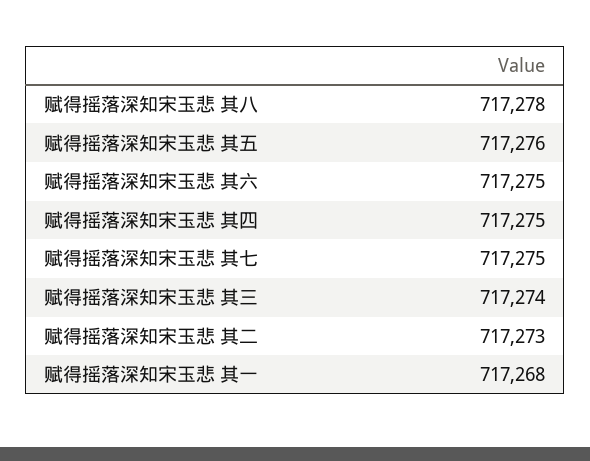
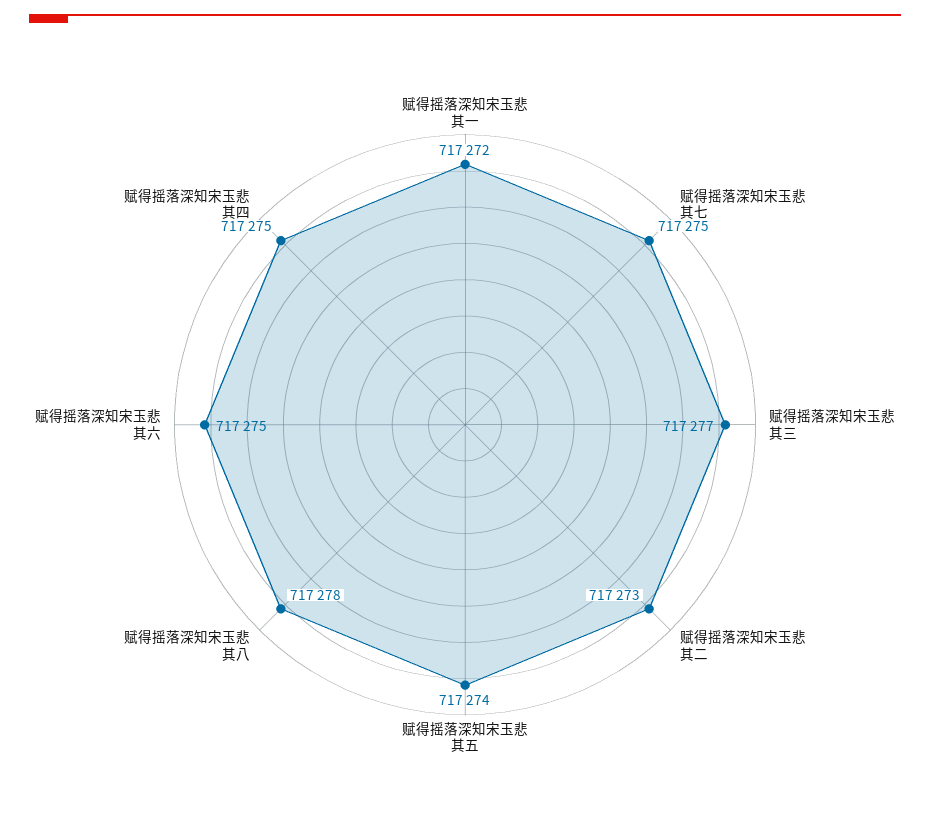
  {
    "赋得摇落深知宋玉悲 其八": 717278,
-   "赋得摇落深知宋玉悲 其五": 717276,
+   "赋得摇落深知宋玉悲 其五": 717274,
    "赋得摇落深知宋玉悲 其六": 717275,
    "赋得摇落深知宋玉悲 其四": 717275,
    "赋得摇落深知宋玉悲 其七": 717275,
-   "赋得摇落深知宋玉悲 其三": 717274,
+   "赋得摇落深知宋玉悲 其三": 717277,
    "赋得摇落深知宋玉悲 其二": 717273,
-   "赋得摇落深知宋玉悲 其一": 717268
+   "赋得摇落深知宋玉悲 其一": 717272
  }

